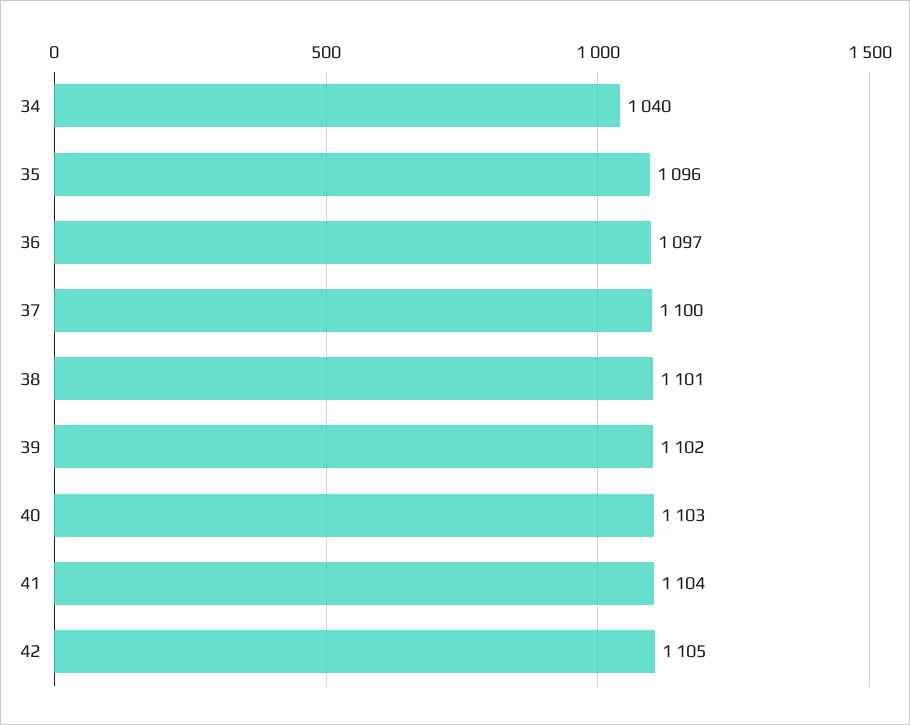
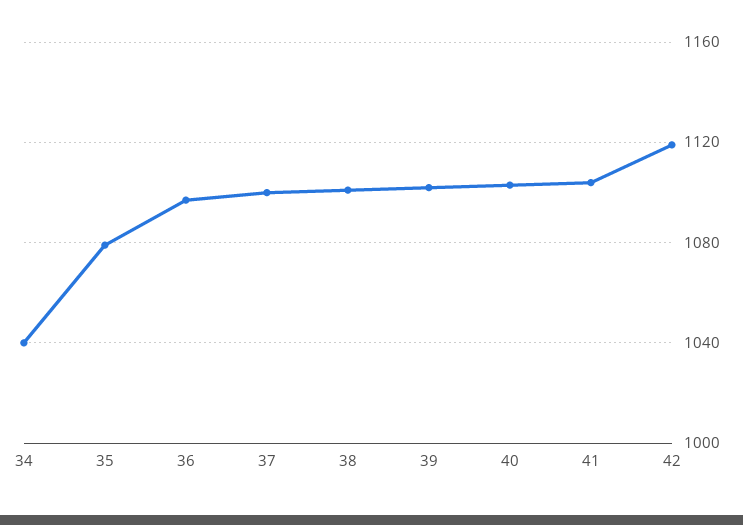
  {
    "34": 1040,
-   "35": 1096,
+   "35": 1080,
    "36": 1097,
    "37": 1100,
    "38": 1101,
    "39": 1102,
    "40": 1103,
    "41": 1104,
-   "42": 1105
+   "42": 1120
  }

